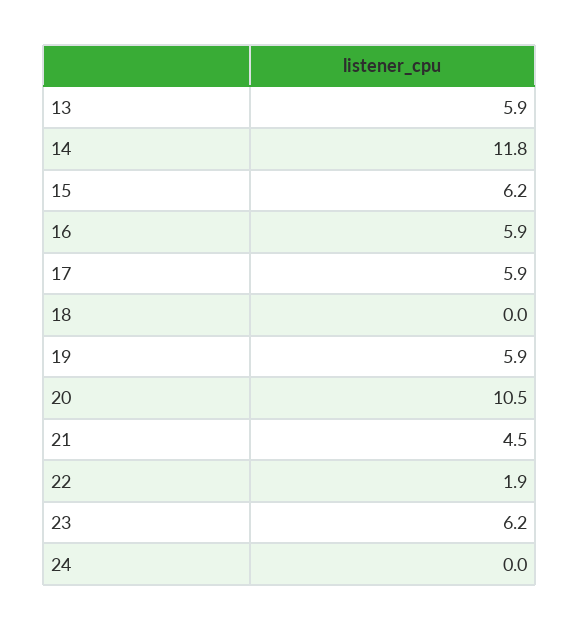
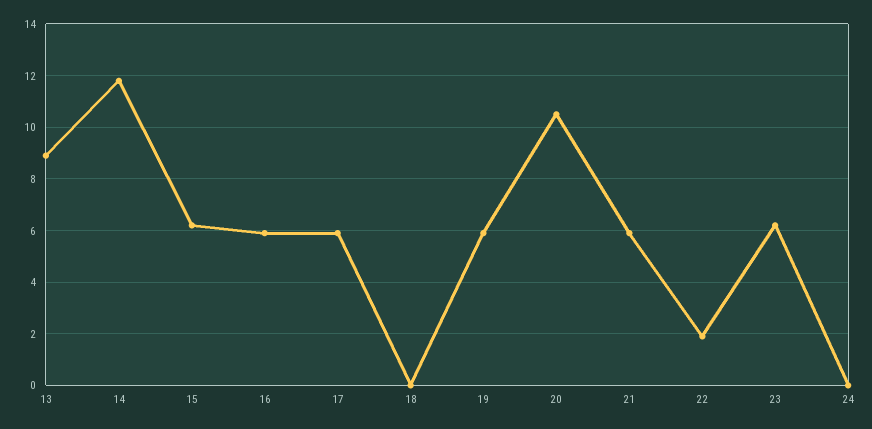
  {
-   "13": 5.9,
+   "13": 9,
    "14": 11.8,
    "15": 6.2,
    "16": 5.9,
    "17": 5.9,
    "18": 0,
    "19": 5.9,
    "20": 10.5,
-   "21": 4.5,
+   "21": 6,
    "22": 1.9,
    "23": 6.2,
    "24": 0
  }

